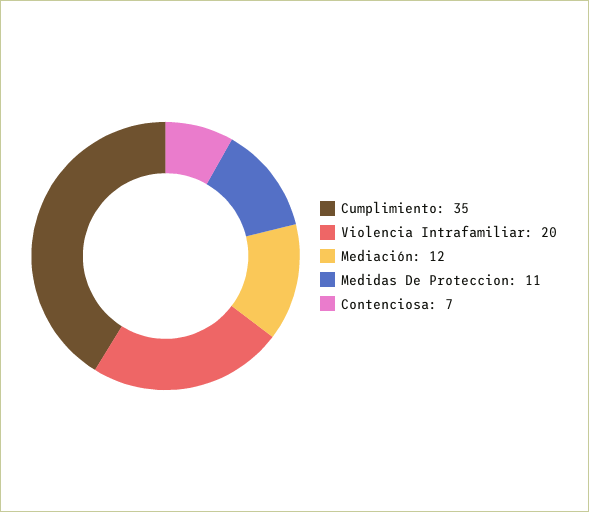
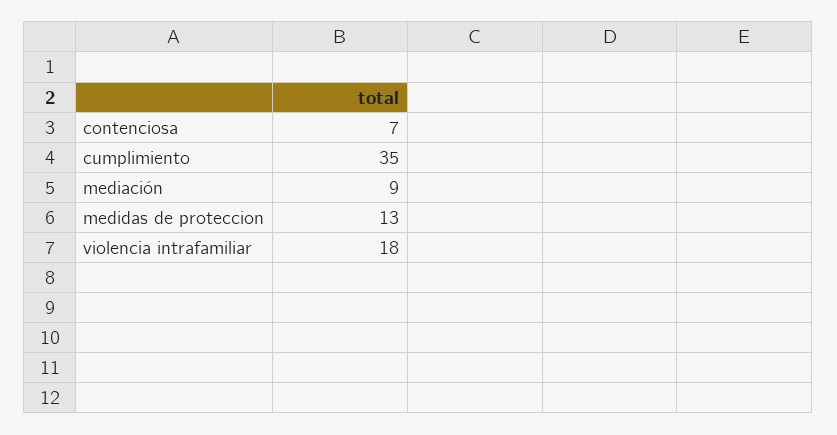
  {
    "Cumplimiento": 35,
-   "Violencia Intrafamiliar": 20,
+   "Violencia Intrafamiliar": 18,
-   "Mediación": 12,
+   "Mediación": 9,
-   "Medidas De Proteccion": 11,
+   "Medidas De Proteccion": 13,
    "Contenciosa": 7
  }

